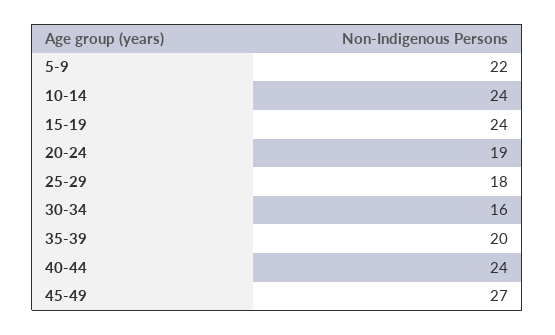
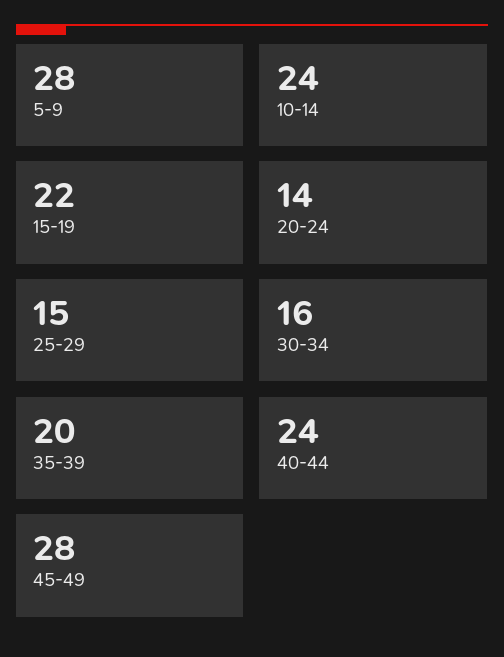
  {
-   "5-9": 22,
+   "5-9": 28,
    "10-14": 24,
-   "15-19": 24,
+   "15-19": 22,
-   "20-24": 19,
+   "20-24": 14,
-   "25-29": 18,
+   "25-29": 15,
    "30-34": 16,
    "35-39": 20,
    "40-44": 24,
-   "45-49": 27
+   "45-49": 28
  }

